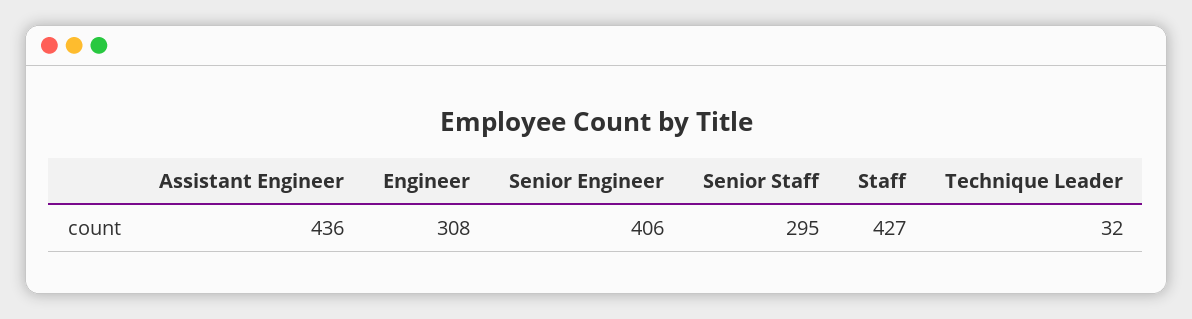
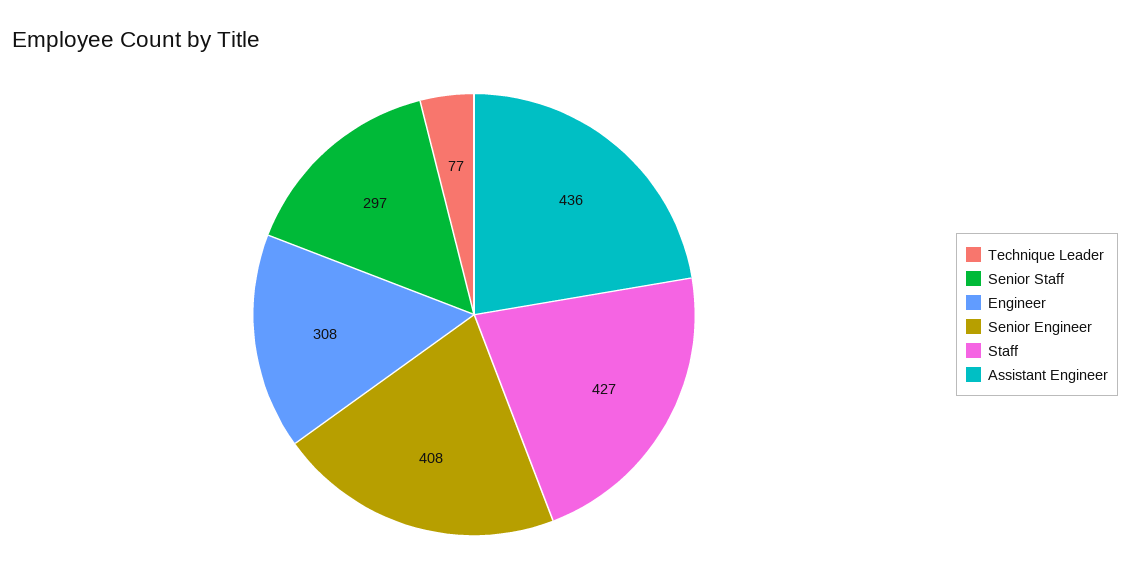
  {
    "Assistant Engineer": 436,
    "Engineer": 308,
-   "Senior Engineer": 406,
+   "Senior Engineer": 408,
-   "Senior Staff": 295,
+   "Senior Staff": 297,
    "Staff": 427,
-   "Technique Leader": 32
+   "Technique Leader": 77
  }

